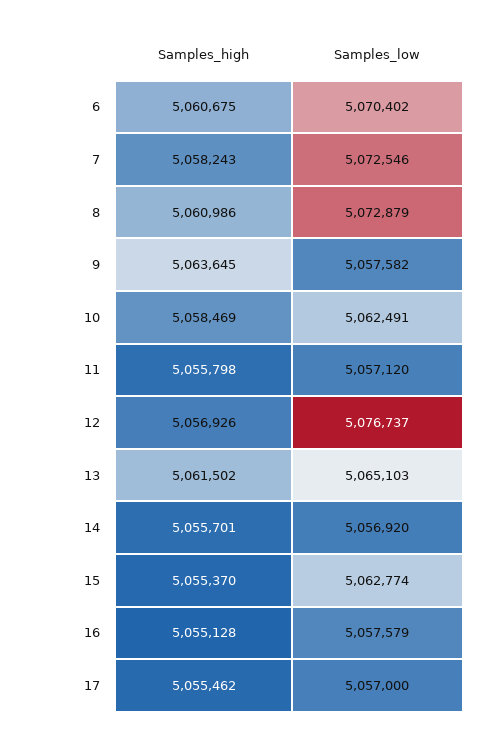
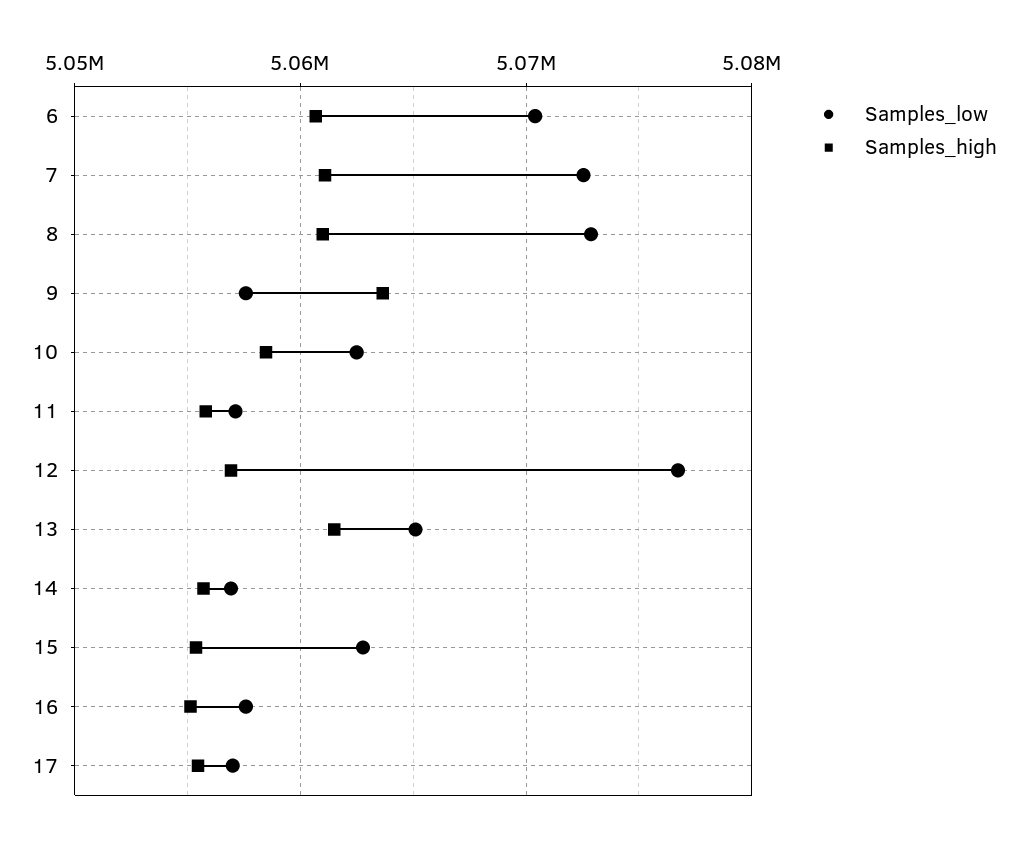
  {
    "Samples_high": {
      "6": 5060675,
-     "7": 5058243,
+     "7": 5061000,
      "8": 5060986,
      "9": 5063645,
      "10": 5058469,
      "11": 5055798,
      "12": 5056926,
      "13": 5061502,
      "14": 5055701,
      "15": 5055370,
      "16": 5055128,
      "17": 5055462
    },
    "Samples_low": {
      "6": 5070402,
      "7": 5072546,
      "8": 5072879,
      "9": 5057582,
      "10": 5062491,
      "11": 5057120,
      "12": 5076737,
      "13": 5065103,
      "14": 5056920,
      "15": 5062774,
      "16": 5057579,
      "17": 5057000
    }
  }

